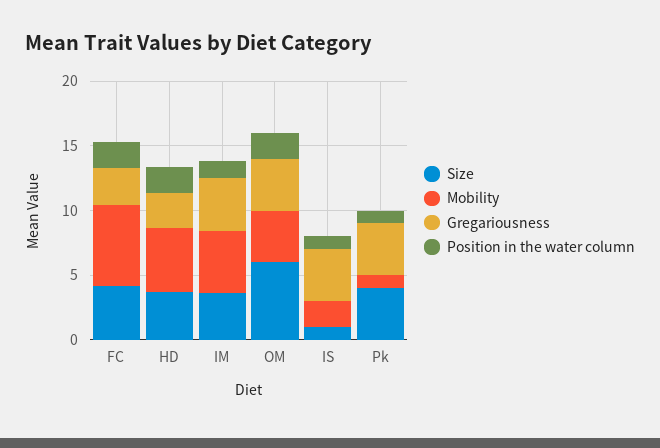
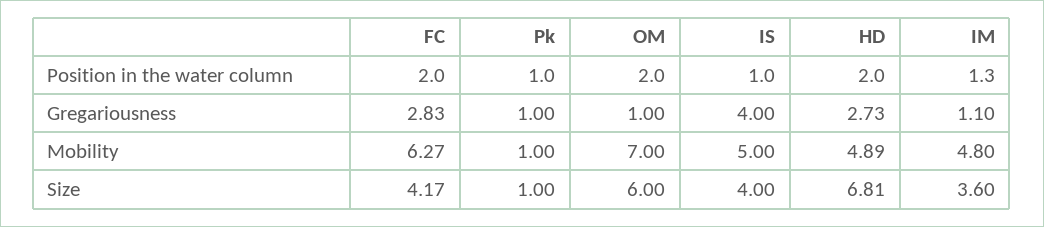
  {
    "Size": {
      "FC": 4.17,
-     "HD": 4,
+     "HD": 6.81,
      "IM": 3.6,
      "OM": 6,
-     "IS": 1,
+     "IS": 4,
-     "Pk": 4
+     "Pk": 1
    },
    "Mobility": {
      "FC": 6.27,
      "HD": 4.89,
      "IM": 4.8,
-     "OM": 4,
+     "OM": 7,
-     "IS": 2,
+     "IS": 5,
      "Pk": 1
    },
    "Gregariousness": {
      "FC": 2.83,
      "HD": 2.73,
-     "IM": 4,
+     "IM": 1.1,
-     "OM": 4,
+     "OM": 1,
      "IS": 4,
-     "Pk": 4
+     "Pk": 1
    },
    "Position in the water column": {
      "FC": 2,
      "HD": 2,
      "IM": 1.3,
      "OM": 2,
      "IS": 1,
      "Pk": 1
    }
  }

